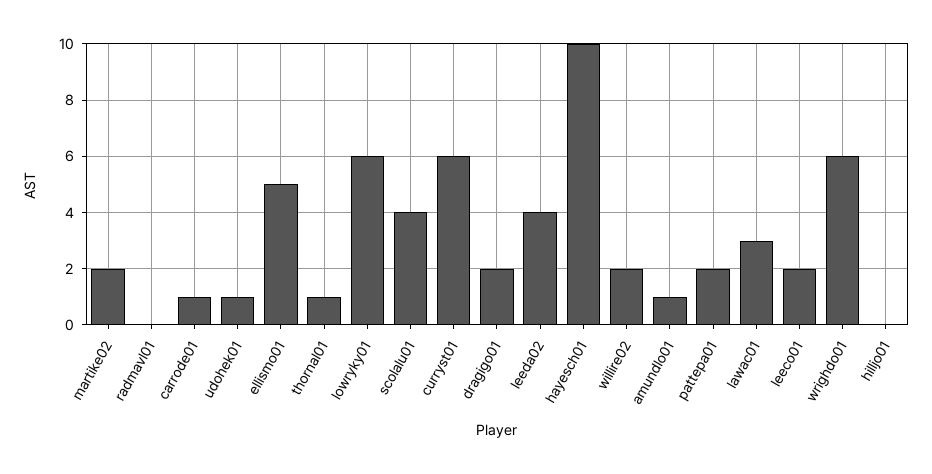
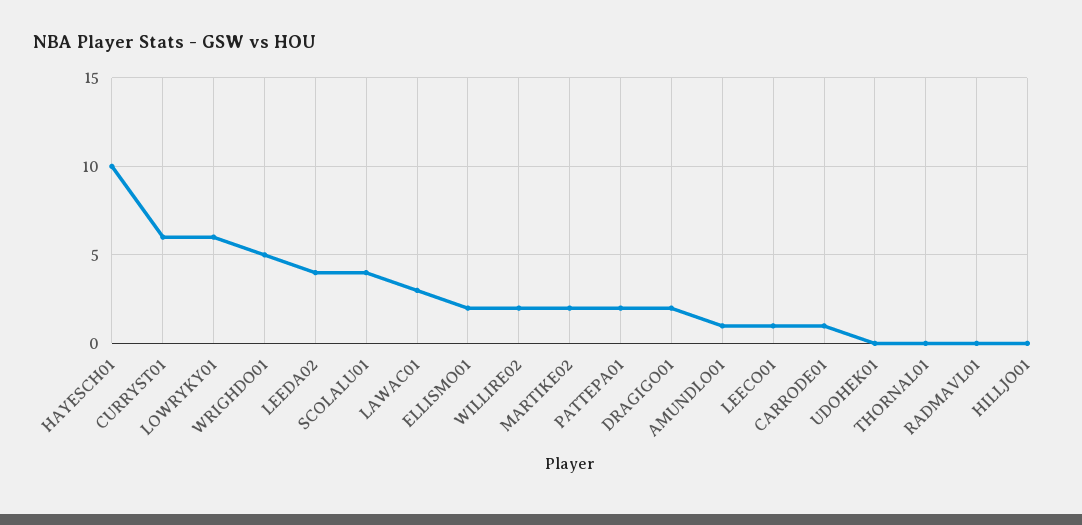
  {
    "martike02": 2,
    "radmavl01": 0,
    "carrode01": 1,
-   "udohek01": 1,
+   "udohek01": 0,
-   "ellismo01": 5,
+   "ellismo01": 2,
-   "thornal01": 1,
+   "thornal01": 0,
    "lowryky01": 6,
    "scolalu01": 4,
    "curryst01": 6,
    "dragigo01": 2,
    "leeda02": 4,
    "hayesch01": 10,
    "willire02": 2,
    "amundlo01": 1,
    "pattepa01": 2,
    "lawac01": 3,
-   "leeco01": 2,
+   "leeco01": 1,
-   "wrighdo01": 6,
+   "wrighdo01": 5,
    "hilljo01": 0
  }

